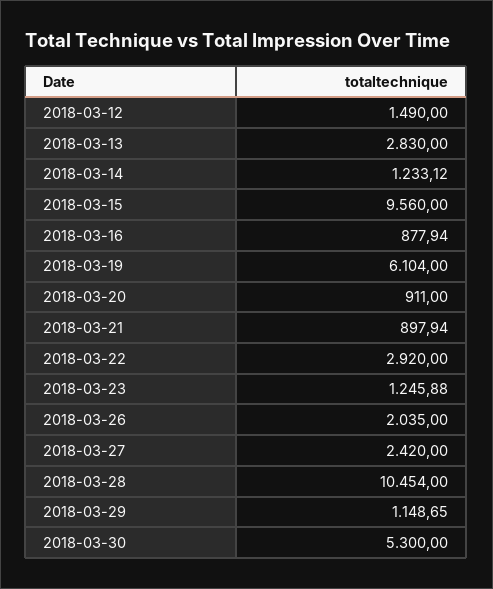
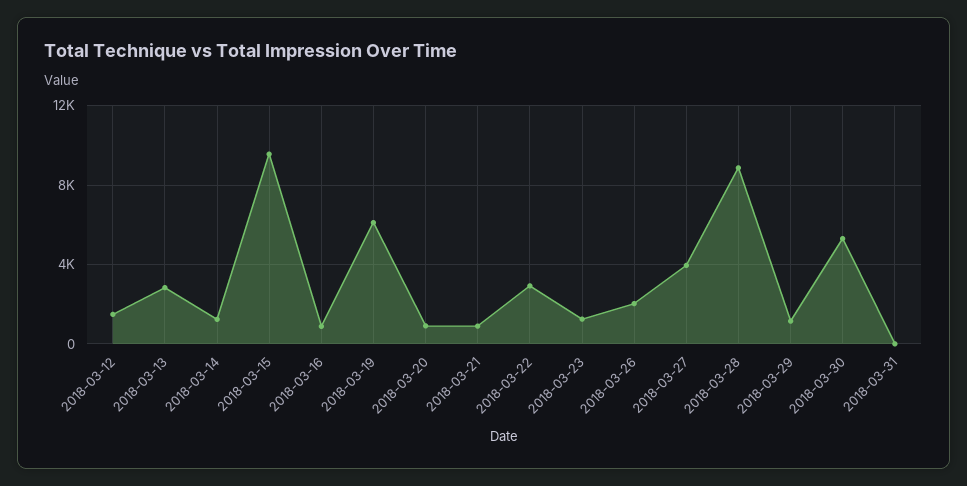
  {
    "2018-03-12": 1490,
    "2018-03-13": 2830,
    "2018-03-14": 1233.12,
    "2018-03-15": 9560,
    "2018-03-16": 877.94,
    "2018-03-19": 6104,
    "2018-03-20": 911,
    "2018-03-21": 897.94,
    "2018-03-22": 2920,
    "2018-03-23": 1245.88,
    "2018-03-26": 2035,
-   "2018-03-27": 2420,
+   "2018-03-27": 4000,
-   "2018-03-28": 10454,
+   "2018-03-28": 9000,
    "2018-03-29": 1148.65,
-   "2018-03-30": 5300
+   "2018-03-30": 5300,
+   "2018-03-31": 0
  }

